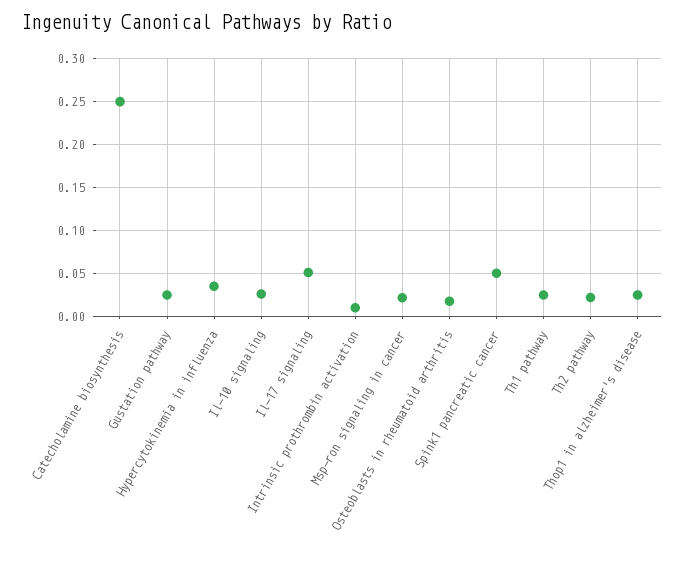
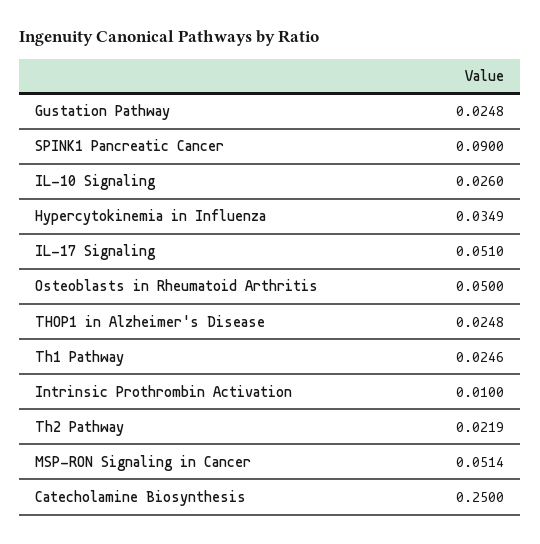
  {
    "Catecholamine biosynthesis": 0.25,
    "Gustation pathway": 0.0248,
    "Hypercytokinemia in influenza": 0.0349,
    "Il-10 signaling": 0.026,
    "Il-17 signaling": 0.051,
    "Intrinsic prothrombin activation": 0.01,
-   "Msp-ron signaling in cancer": 0.02,
+   "Msp-ron signaling in cancer": 0.0514,
-   "Osteoblasts in rheumatoid arthritis": 0.02,
+   "Osteoblasts in rheumatoid arthritis": 0.05,
-   "Spink1 pancreatic cancer": 0.05,
+   "Spink1 pancreatic cancer": 0.09,
    "Th1 pathway": 0.0246,
    "Th2 pathway": 0.0219,
    "Thop1 in alzheimer's disease": 0.0248
  }

